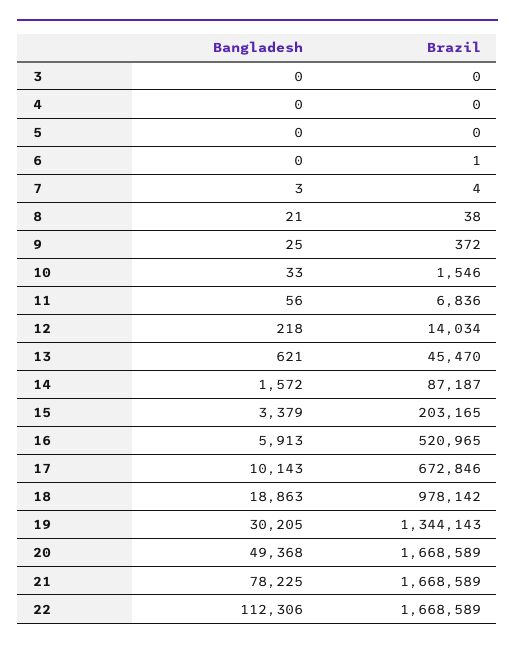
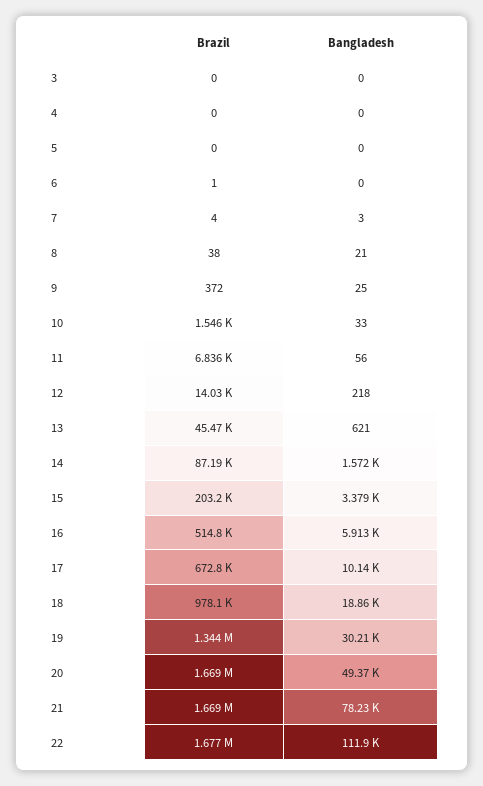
  {
    "Bangladesh": {
      "3": 0,
      "4": 0,
      "5": 0,
      "6": 0,
      "7": 3,
      "8": 21,
      "9": 25,
      "10": 33,
      "11": 56,
      "12": 218,
      "13": 621,
      "14": 1572,
      "15": 3379,
      "16": 5913,
      "17": 10143,
      "18": 18863,
      "19": 30205,
      "20": 49368,
      "21": 78225,
-     "22": 112306
+     "22": 111900
    },
    "Brazil": {
      "3": 0,
      "4": 0,
      "5": 0,
      "6": 1,
      "7": 4,
      "8": 38,
      "9": 372,
      "10": 1546,
      "11": 6836,
      "12": 14034,
      "13": 45470,
      "14": 87187,
      "15": 203165,
-     "16": 520965,
+     "16": 514800,
      "17": 672846,
      "18": 978142,
      "19": 1344143,
      "20": 1668589,
      "21": 1668589,
-     "22": 1668589
+     "22": 1677000
    }
  }

